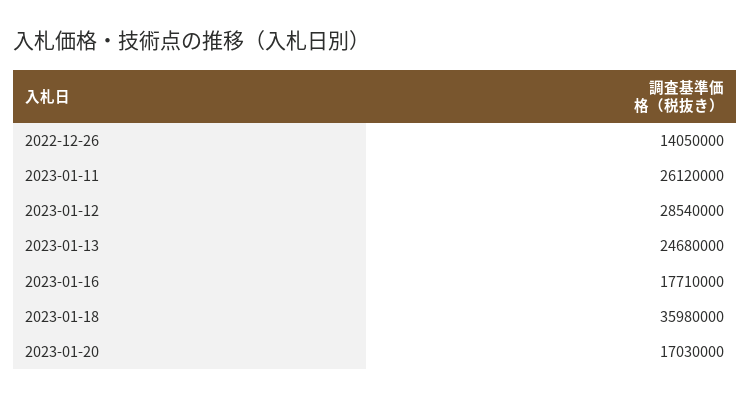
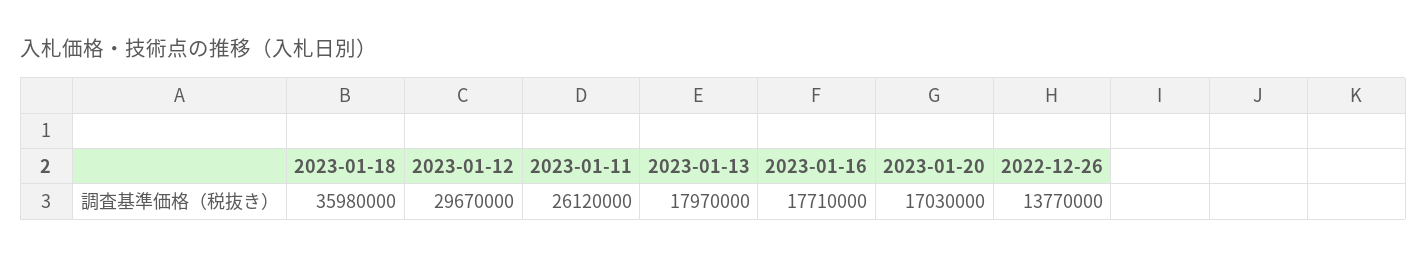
  {
-   "2022-12-26": 14050000,
+   "2022-12-26": 13770000,
    "2023-01-11": 26120000,
-   "2023-01-12": 28540000,
+   "2023-01-12": 29670000,
-   "2023-01-13": 24680000,
+   "2023-01-13": 17970000,
    "2023-01-16": 17710000,
    "2023-01-18": 35980000,
    "2023-01-20": 17030000
  }

